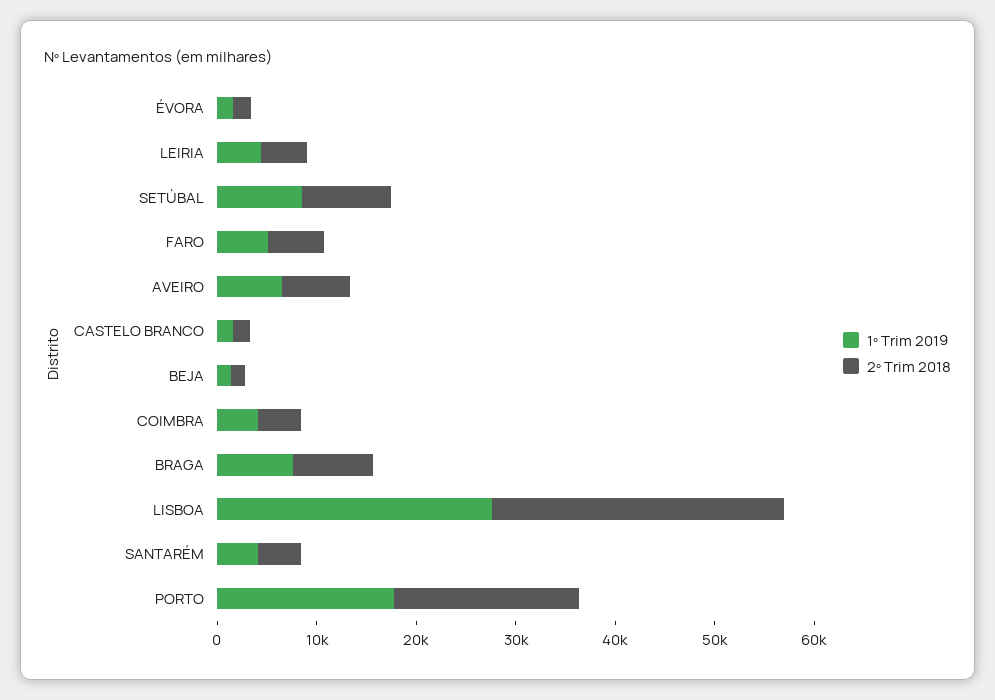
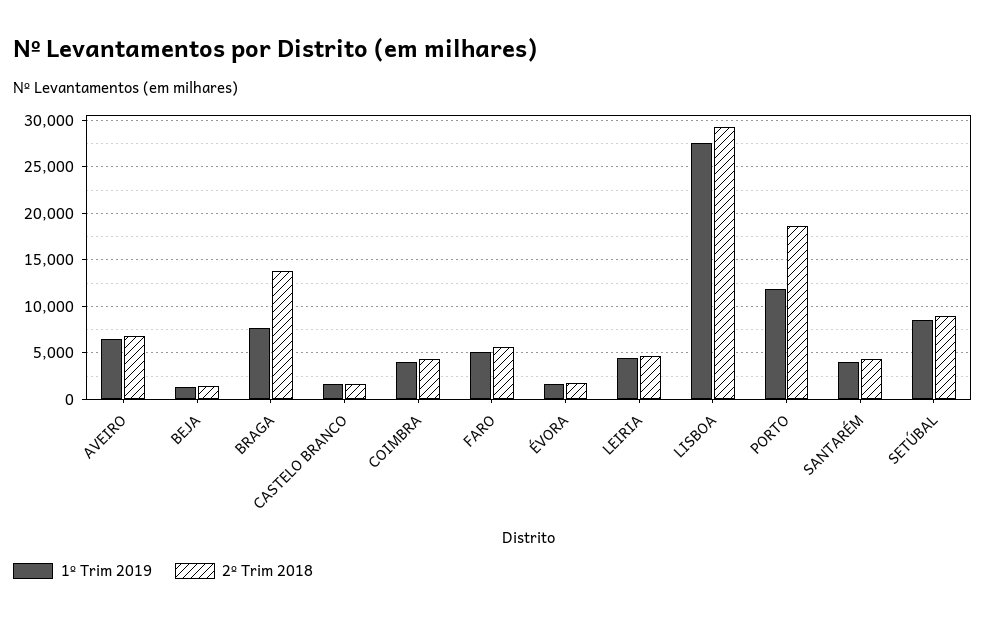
  {
    "1º Trim 2019": {
      "ÉVORA": 2000,
      "LEIRIA": 4000,
      "SETÚBAL": 9000,
      "FARO": 5000,
      "AVEIRO": 7000,
      "CASTELO BRANCO": 2000,
      "BEJA": 1000,
      "COIMBRA": 4000,
      "BRAGA": 8000,
      "LISBOA": 28000,
      "SANTARÉM": 4000,
-     "PORTO": 18000
+     "PORTO": 12000
    },
    "2º Trim 2018": {
      "ÉVORA": 2000,
      "LEIRIA": 5000,
      "SETÚBAL": 9000,
      "FARO": 6000,
      "AVEIRO": 7000,
      "CASTELO BRANCO": 2000,
      "BEJA": 1000,
      "COIMBRA": 4000,
-     "BRAGA": 8000,
+     "BRAGA": 14000,
      "LISBOA": 29000,
      "SANTARÉM": 4000,
      "PORTO": 19000
    }
  }

